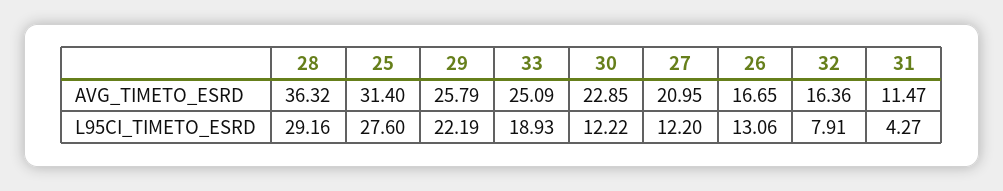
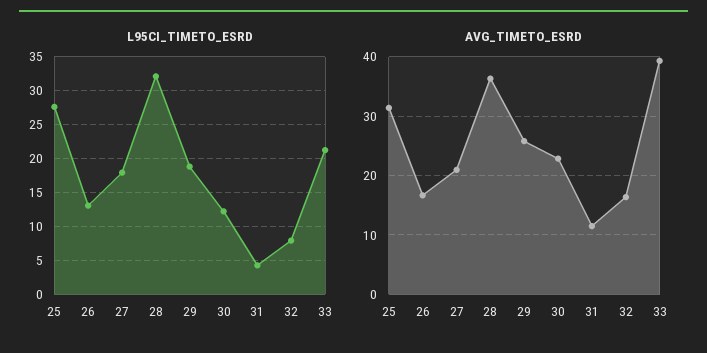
  {
    "AVG_TIMETO_ESRD": {
      "28": 36.32,
      "25": 31.4,
      "29": 25.79,
-     "33": 25.09,
+     "33": 40,
      "30": 22.85,
      "27": 20.95,
      "26": 16.65,
      "32": 16.36,
      "31": 11.47
    },
    "L95CI_TIMETO_ESRD": {
-     "28": 29.16,
+     "28": 32,
      "25": 27.6,
-     "29": 22.19,
+     "29": 19,
-     "33": 18.93,
+     "33": 21,
      "30": 12.22,
-     "27": 12.2,
+     "27": 18,
      "26": 13.06,
      "32": 7.91,
      "31": 4.27
    }
  }

